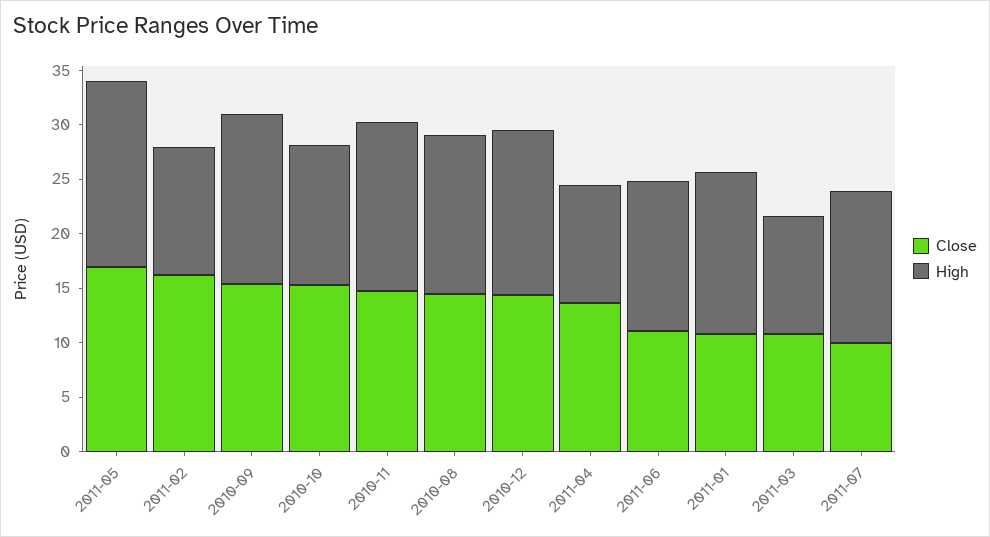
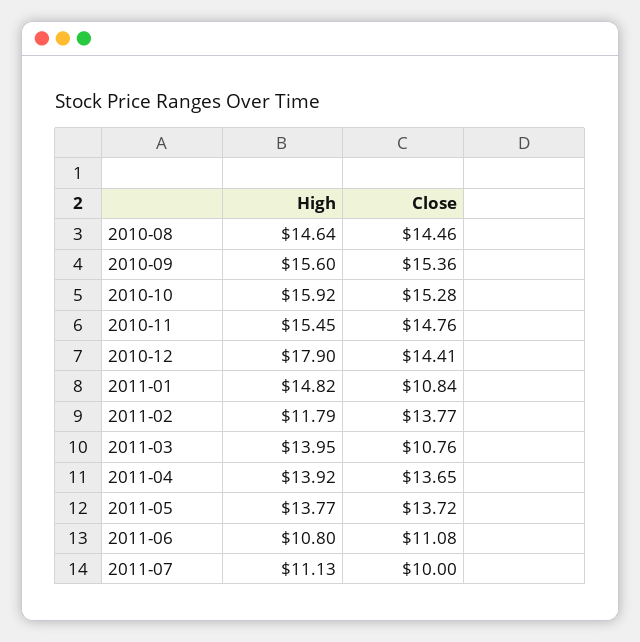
  {
    "Close": {
-     "2011-05": 17,
+     "2011-05": 13.72,
-     "2011-02": 16,
+     "2011-02": 13.77,
      "2010-09": 15.36,
      "2010-10": 15.28,
      "2010-11": 14.76,
      "2010-08": 14.46,
      "2010-12": 14.41,
      "2011-04": 13.65,
      "2011-06": 11.08,
      "2011-01": 10.84,
      "2011-03": 10.76,
      "2011-07": 10
    },
    "High": {
-     "2011-05": 17,
+     "2011-05": 13.77,
      "2011-02": 11.79,
      "2010-09": 15.6,
-     "2010-10": 13,
+     "2010-10": 15.92,
      "2010-11": 15.45,
      "2010-08": 14.64,
-     "2010-12": 15,
+     "2010-12": 17.9,
-     "2011-04": 11,
+     "2011-04": 13.92,
-     "2011-06": 14,
+     "2011-06": 10.8,
      "2011-01": 14.82,
-     "2011-03": 11,
+     "2011-03": 13.95,
-     "2011-07": 14
+     "2011-07": 11.13
    }
  }

